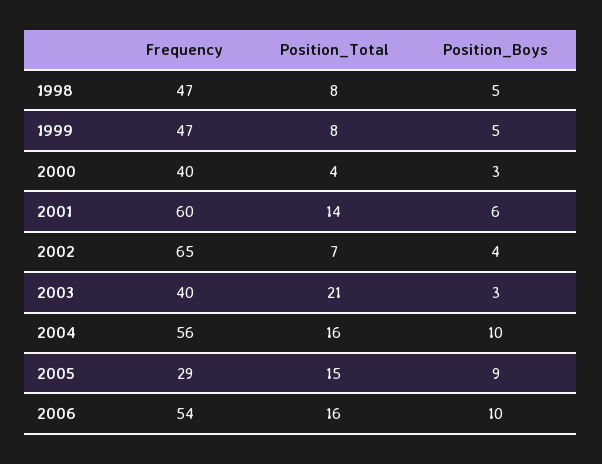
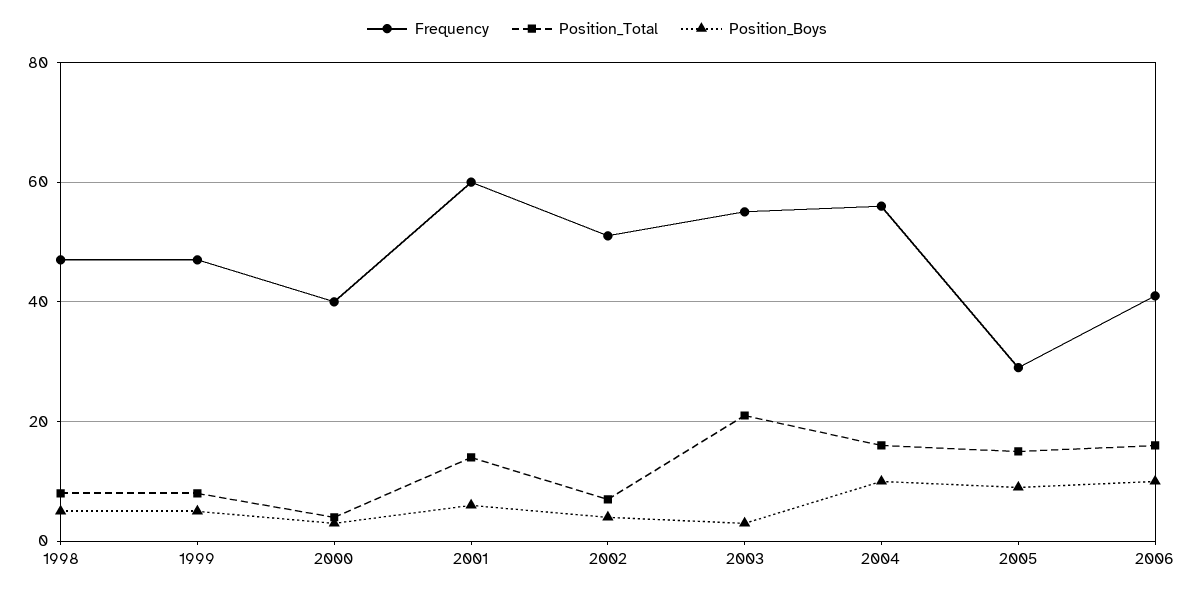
  {
    "Frequency": {
      "1998": 47,
      "1999": 47,
      "2000": 40,
      "2001": 60,
-     "2002": 65,
+     "2002": 50,
-     "2003": 40,
+     "2003": 55,
      "2004": 56,
      "2005": 29,
-     "2006": 54
+     "2006": 40
    },
    "Position_Total": {
      "1998": 8,
      "1999": 8,
      "2000": 4,
      "2001": 14,
      "2002": 7,
      "2003": 21,
      "2004": 16,
      "2005": 15,
      "2006": 16
    },
    "Position_Boys": {
      "1998": 5,
      "1999": 5,
      "2000": 3,
      "2001": 6,
      "2002": 4,
      "2003": 3,
      "2004": 10,
      "2005": 9,
      "2006": 10
    }
  }

